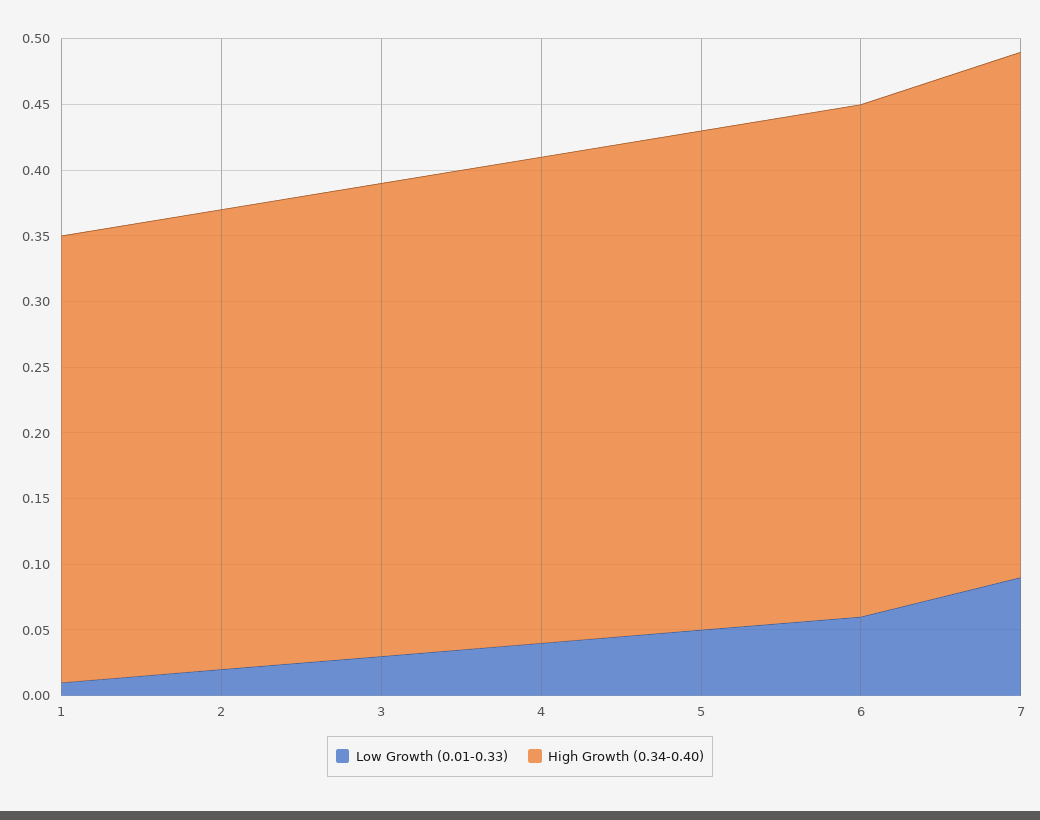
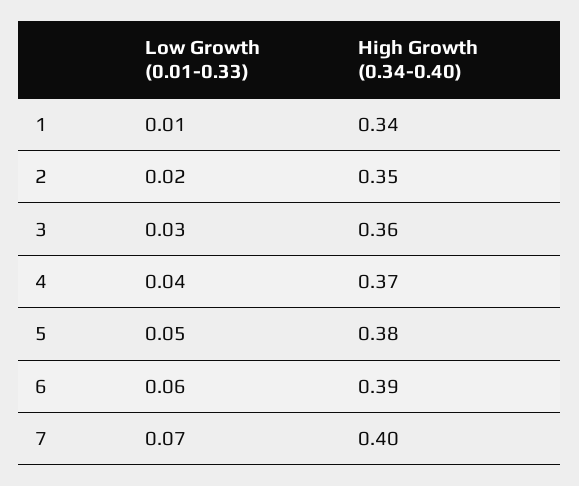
  {
    "Low Growth (0.01-0.33)": {
      "1": 0.01,
      "2": 0.02,
      "3": 0.03,
      "4": 0.04,
      "5": 0.05,
      "6": 0.06,
-     "7": 0.09
+     "7": 0.07
    },
    "High Growth (0.34-0.40)": {
      "1": 0.34,
      "2": 0.35,
      "3": 0.36,
      "4": 0.37,
      "5": 0.38,
      "6": 0.39,
      "7": 0.4
    }
  }

